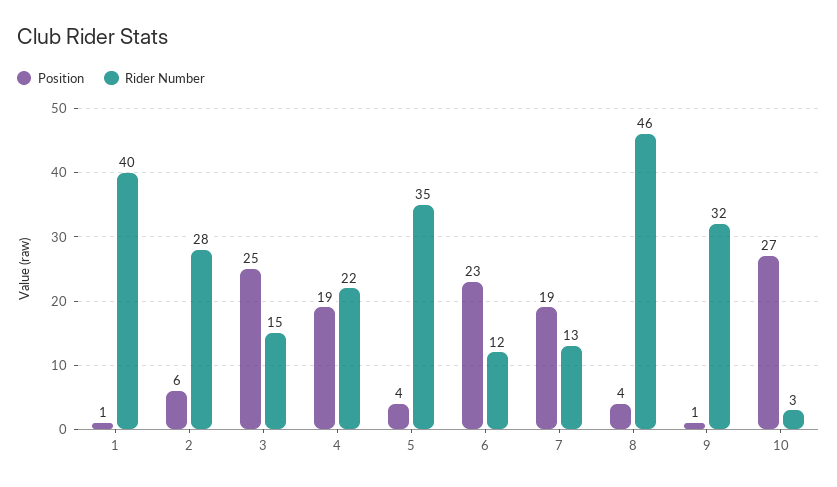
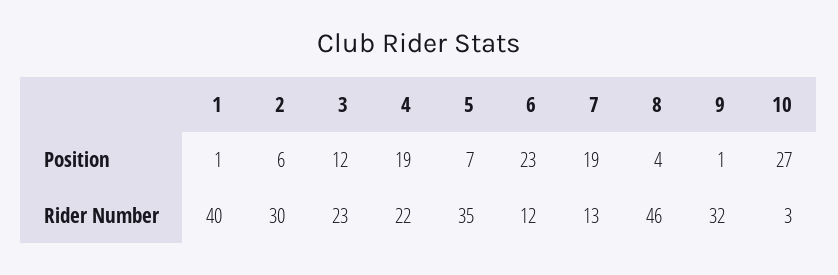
  {
    "Position": {
      "1": 1,
      "2": 6,
-     "3": 25,
+     "3": 12,
      "4": 19,
-     "5": 4,
+     "5": 7,
      "6": 23,
      "7": 19,
      "8": 4,
      "9": 1,
      "10": 27
    },
    "Rider Number": {
      "1": 40,
-     "2": 28,
+     "2": 30,
-     "3": 15,
+     "3": 23,
      "4": 22,
      "5": 35,
      "6": 12,
      "7": 13,
      "8": 46,
      "9": 32,
      "10": 3
    }
  }

